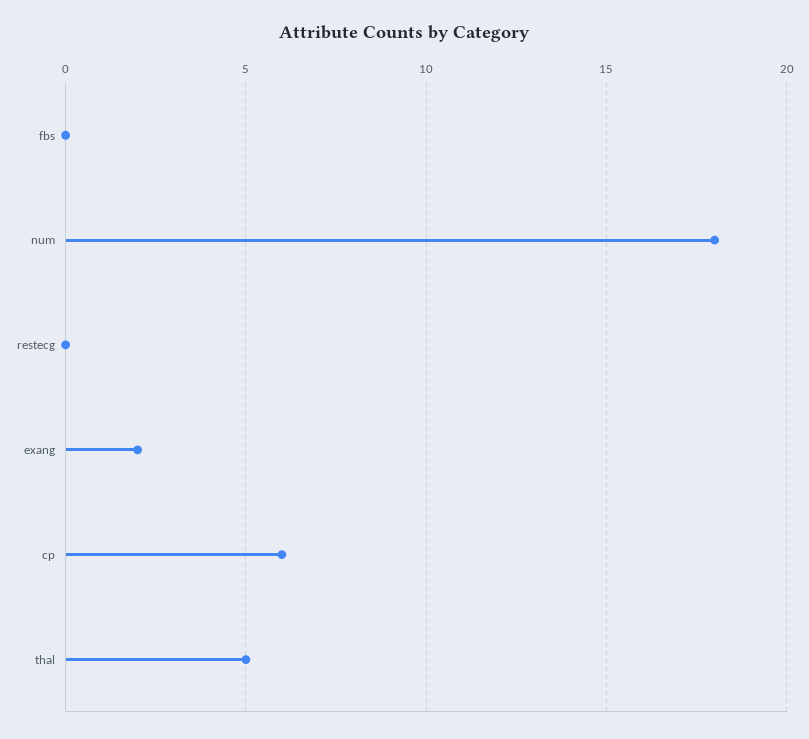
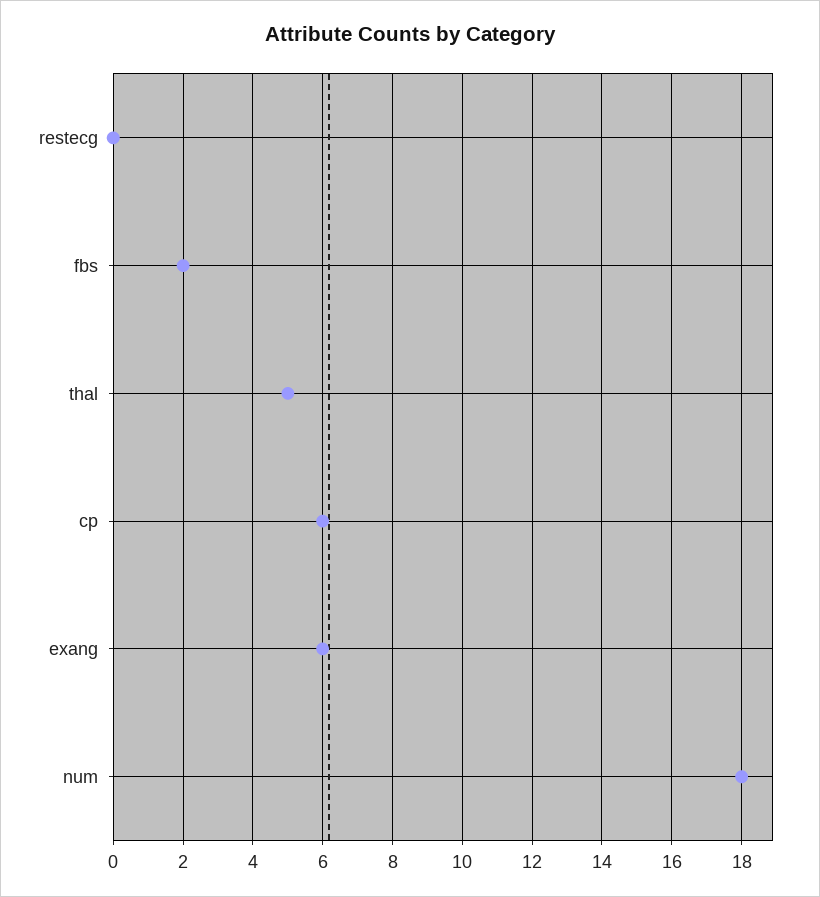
  {
-   "fbs": 0,
+   "fbs": 2,
    "num": 18,
    "restecg": 0,
-   "exang": 2,
+   "exang": 6,
    "cp": 6,
    "thal": 5
  }

